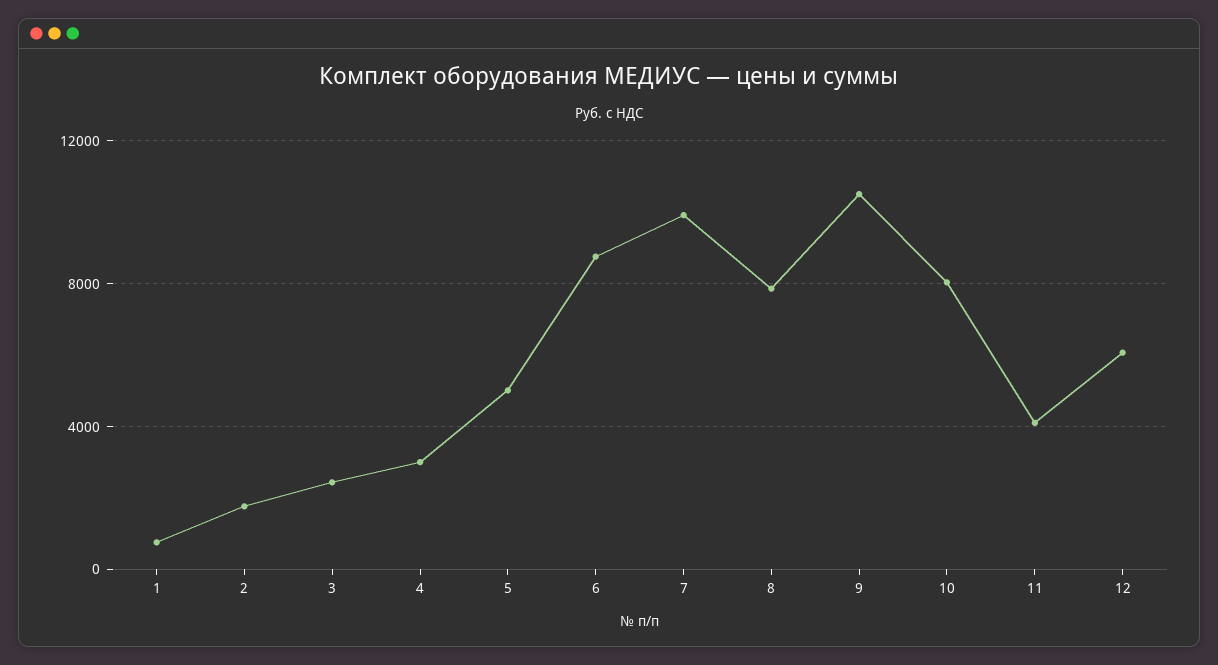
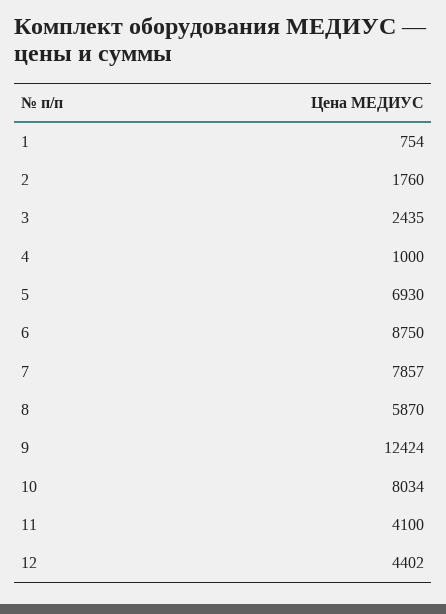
  {
    "1": 754,
    "2": 1760,
    "3": 2435,
-   "4": 3000,
+   "4": 1000,
-   "5": 5000,
+   "5": 6930,
    "6": 8750,
-   "7": 10000,
+   "7": 7857,
-   "8": 8000,
+   "8": 5870,
-   "9": 10500,
+   "9": 12424,
    "10": 8034,
    "11": 4100,
-   "12": 6000
+   "12": 4402
  }

